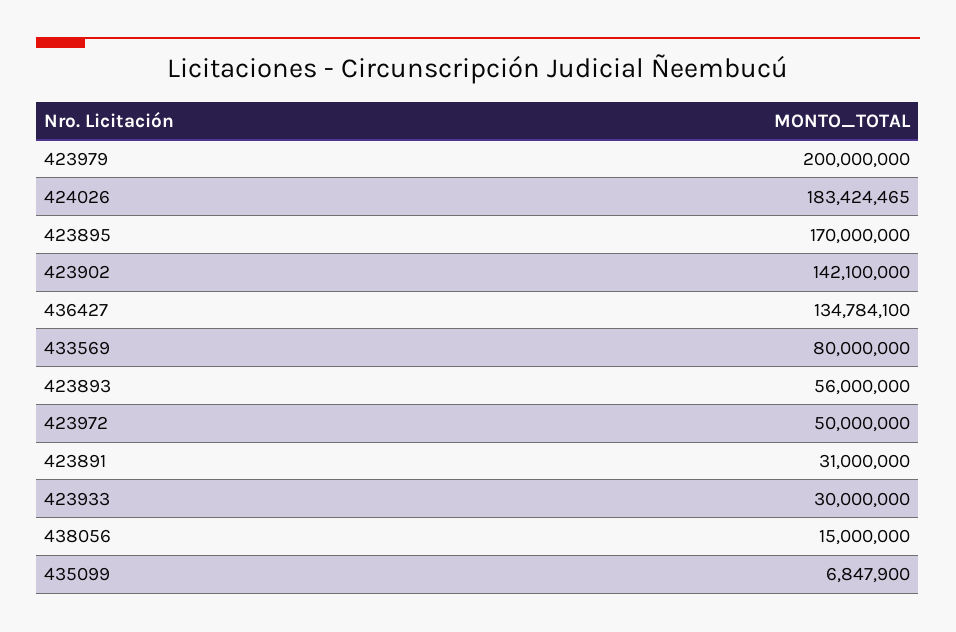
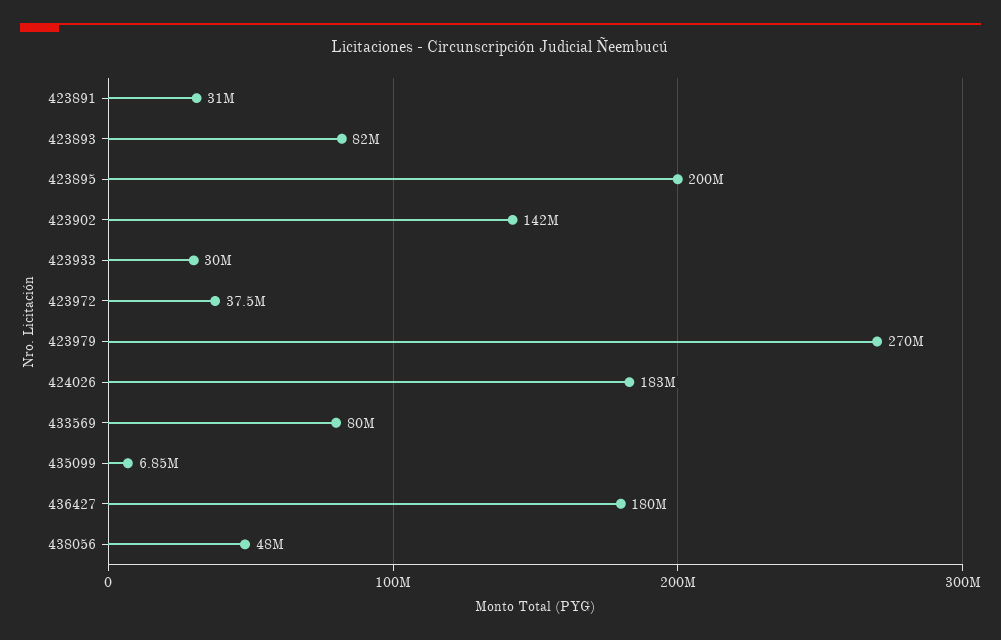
  {
-   "423979": 200000000,
+   "423979": 270000000,
    "424026": 183424465,
-   "423895": 170000000,
+   "423895": 200000000,
    "423902": 142100000,
-   "436427": 134784100,
+   "436427": 180000000,
    "433569": 80000000,
-   "423893": 56000000,
+   "423893": 82000000,
-   "423972": 50000000,
+   "423972": 37500000,
    "423891": 31000000,
    "423933": 30000000,
-   "438056": 15000000,
+   "438056": 48000000,
    "435099": 6847900
  }

